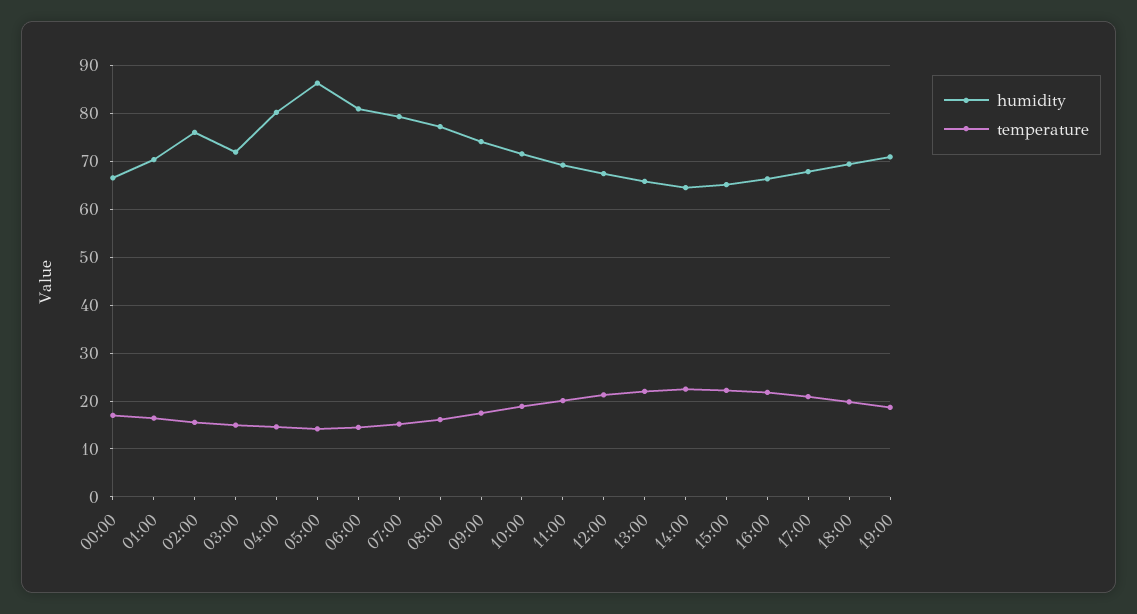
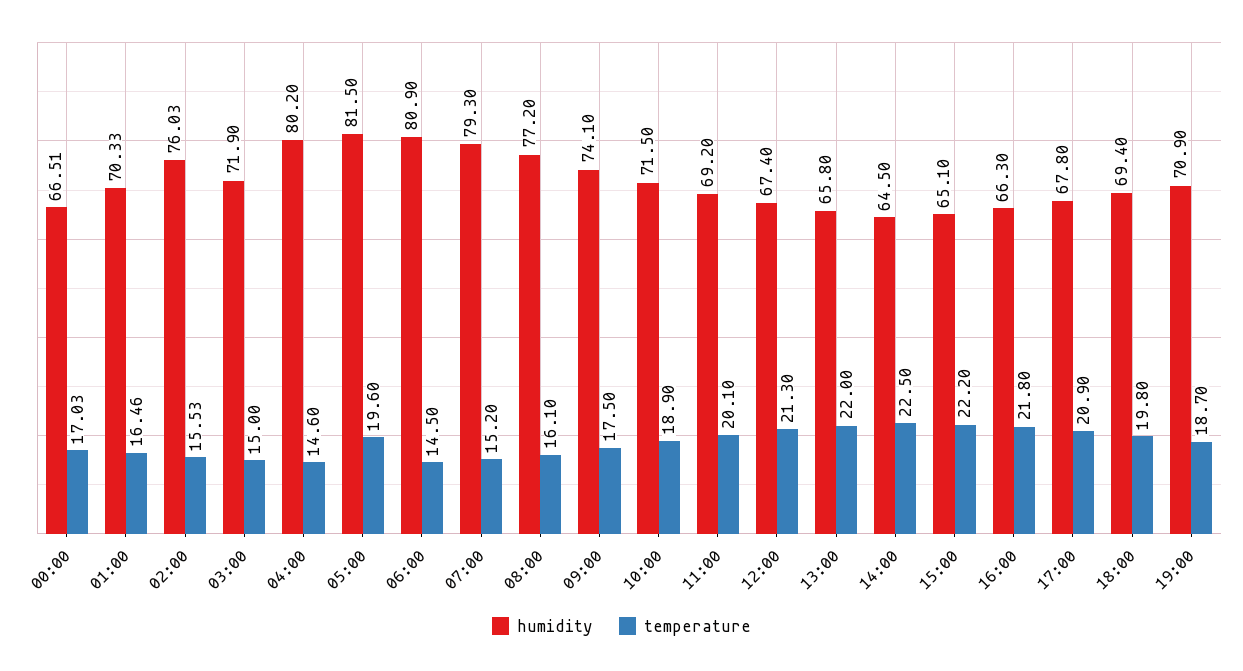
  {
    "humidity": {
      "00:00": 66.51,
      "01:00": 70.33,
      "02:00": 76.03,
      "03:00": 71.9,
      "04:00": 80.2,
-     "05:00": 86,
+     "05:00": 81.5,
      "06:00": 80.9,
      "07:00": 79.3,
      "08:00": 77.2,
      "09:00": 74.1,
      "10:00": 71.5,
      "11:00": 69.2,
      "12:00": 67.4,
      "13:00": 65.8,
      "14:00": 64.5,
      "15:00": 65.1,
      "16:00": 66.3,
      "17:00": 67.8,
      "18:00": 69.4,
      "19:00": 70.9
    },
    "temperature": {
      "00:00": 17.03,
      "01:00": 16.46,
      "02:00": 15.53,
      "03:00": 15,
      "04:00": 14.6,
-     "05:00": 14,
+     "05:00": 19.6,
      "06:00": 14.5,
      "07:00": 15.2,
      "08:00": 16.1,
      "09:00": 17.5,
      "10:00": 18.9,
      "11:00": 20.1,
      "12:00": 21.3,
      "13:00": 22,
      "14:00": 22.5,
      "15:00": 22.2,
      "16:00": 21.8,
      "17:00": 20.9,
      "18:00": 19.8,
      "19:00": 18.7
    }
  }

